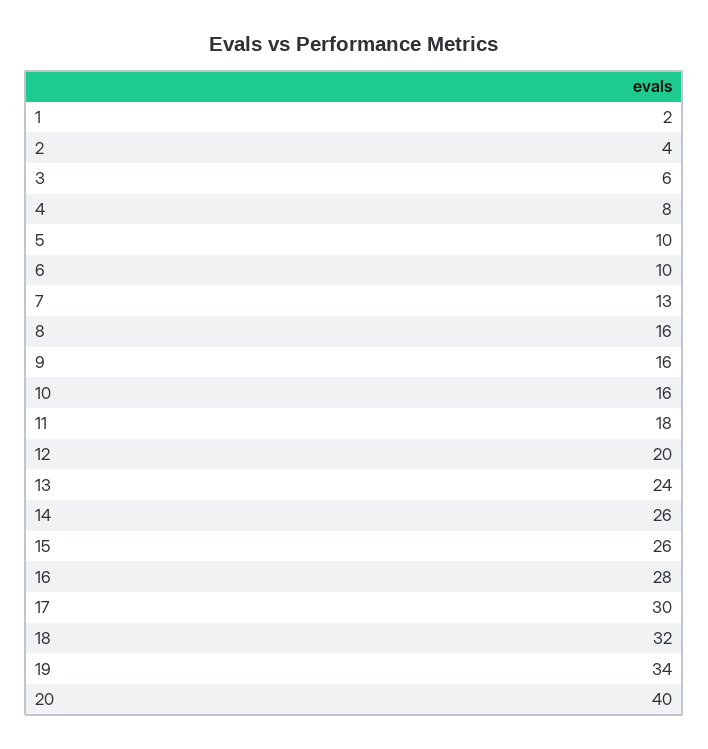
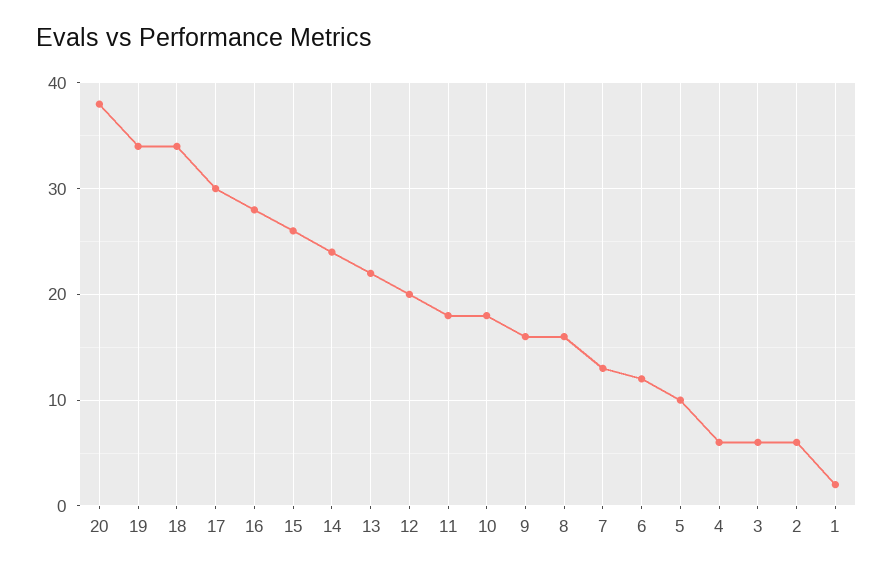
  {
    "1": 2,
-   "2": 4,
+   "2": 6,
    "3": 6,
-   "4": 8,
+   "4": 6,
    "5": 10,
-   "6": 10,
+   "6": 12,
    "7": 13,
    "8": 16,
    "9": 16,
-   "10": 16,
+   "10": 18,
    "11": 18,
    "12": 20,
-   "13": 24,
+   "13": 22,
-   "14": 26,
+   "14": 24,
    "15": 26,
    "16": 28,
    "17": 30,
-   "18": 32,
+   "18": 34,
    "19": 34,
-   "20": 40
+   "20": 38
  }

